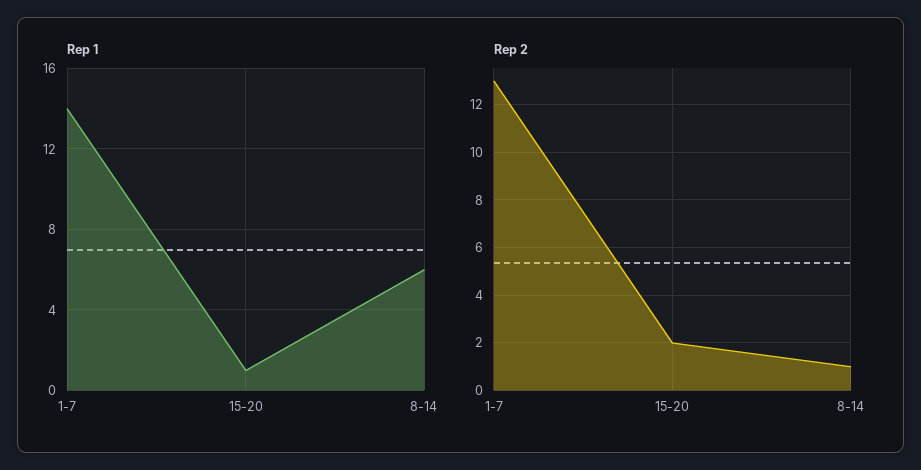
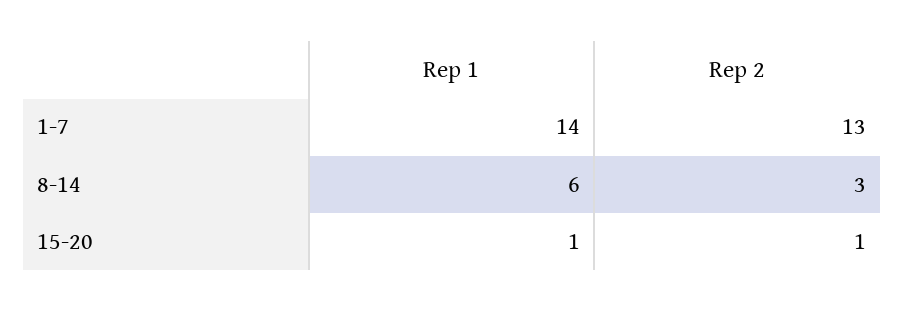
  {
    "Rep 1": {
      "1-7": 14,
      "15-20": 1,
      "8-14": 6
    },
    "Rep 2": {
      "1-7": 13,
-     "15-20": 2,
+     "15-20": 1,
-     "8-14": 1
+     "8-14": 3
    }
  }

